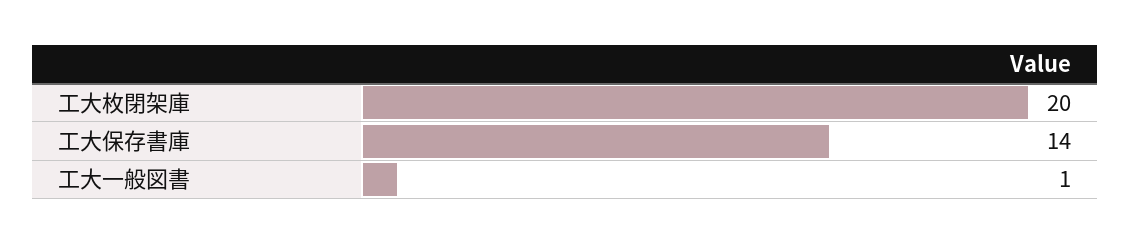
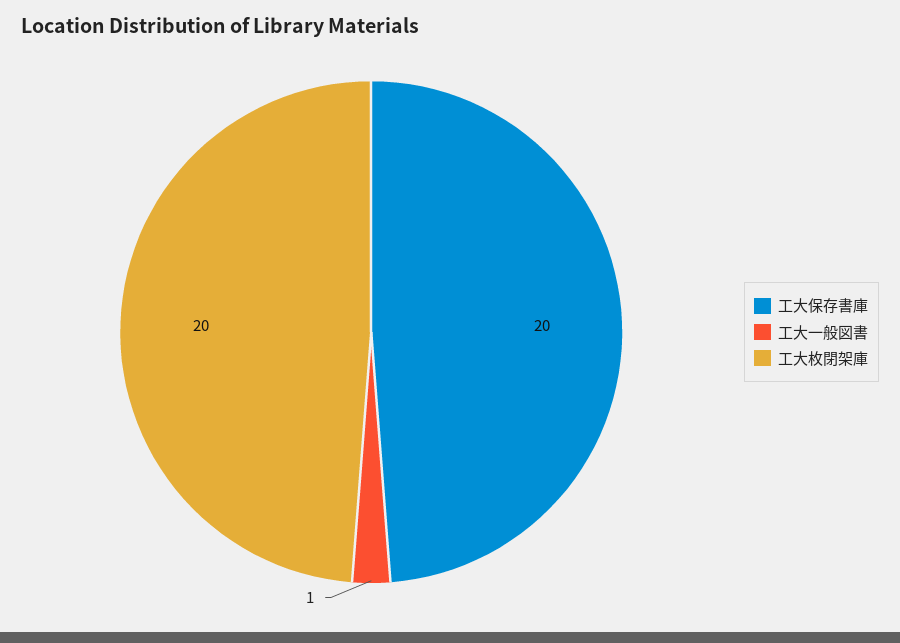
  {
    "工大枚閉架庫": 20,
-   "工大保存書庫": 14,
+   "工大保存書庫": 20,
    "工大一般図書": 1
  }

